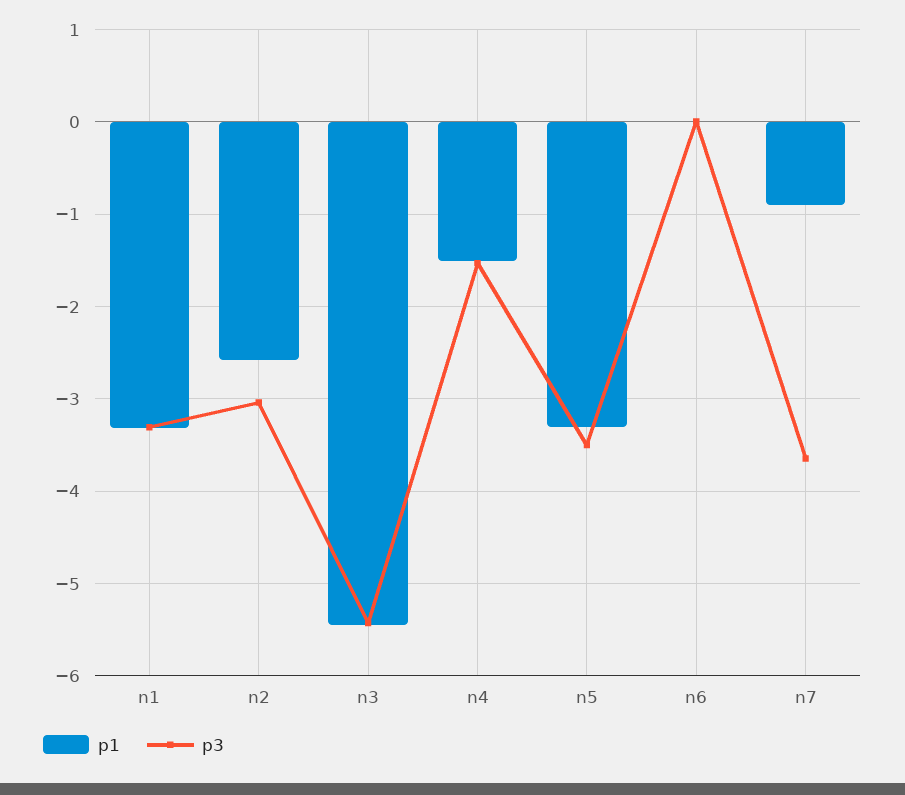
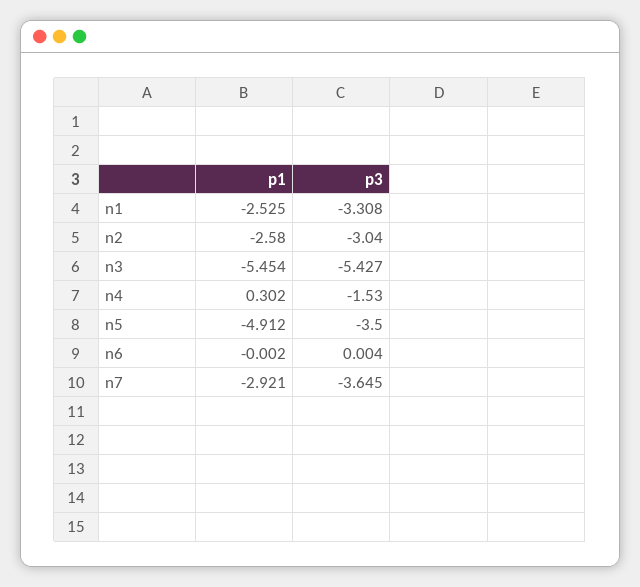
  {
    "p1": {
-     "n1": -3.3,
+     "n1": -2.525,
      "n2": -2.58,
      "n3": -5.454,
-     "n4": -1.5,
+     "n4": 0.302,
-     "n5": -3.3,
+     "n5": -4.912,
      "n6": -0.002,
-     "n7": -0.9
+     "n7": -2.921
    },
    "p3": {
      "n1": -3.308,
      "n2": -3.04,
      "n3": -5.427,
      "n4": -1.53,
      "n5": -3.5,
      "n6": 0.004,
      "n7": -3.645
    }
  }

